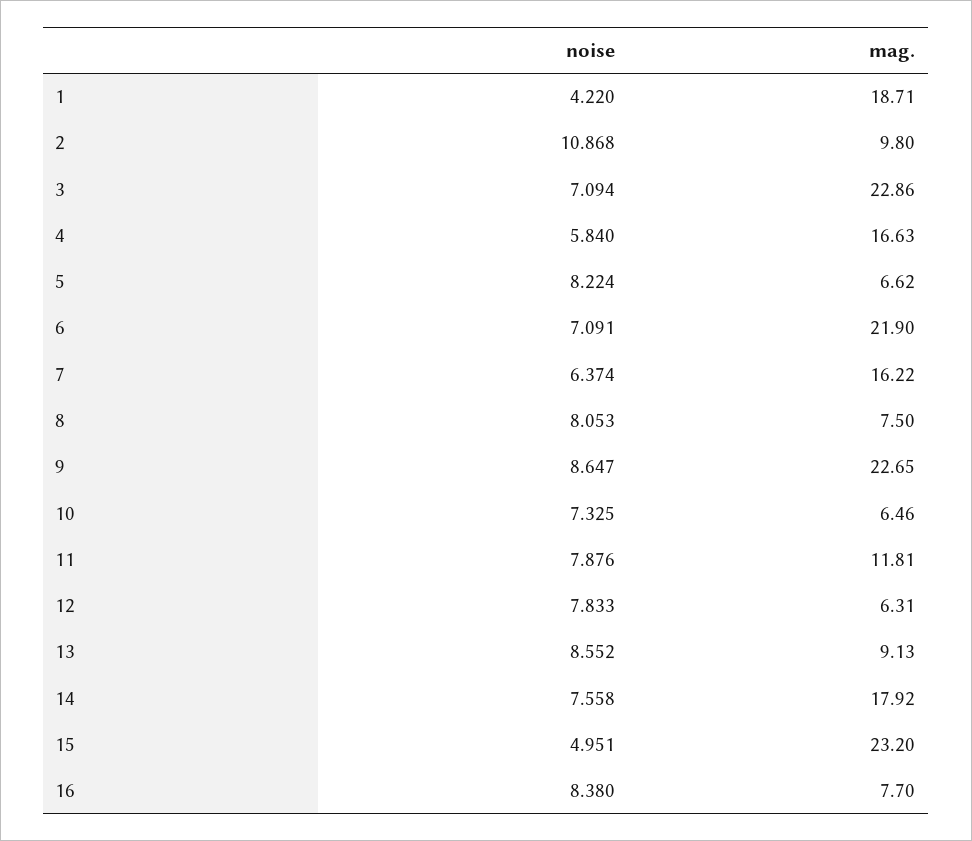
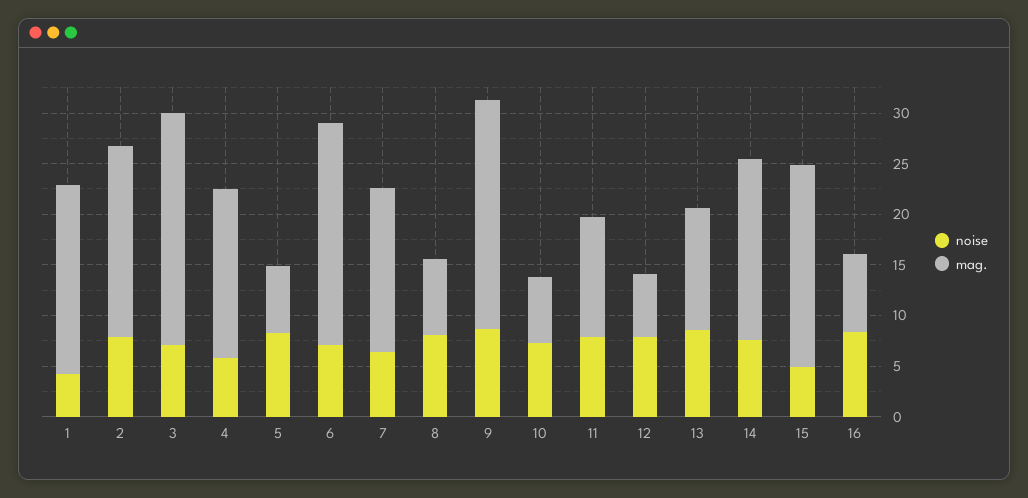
  {
    "noise": {
      "1": 4.22,
-     "2": 10.868,
+     "2": 8,
      "3": 7.094,
      "4": 5.84,
      "5": 8.224,
      "6": 7.091,
      "7": 6.374,
      "8": 8.053,
      "9": 8.647,
      "10": 7.325,
      "11": 7.876,
      "12": 7.833,
      "13": 8.552,
      "14": 7.558,
      "15": 4.951,
      "16": 8.38
    },
    "mag.": {
      "1": 18.71,
-     "2": 9.8,
+     "2": 19,
      "3": 22.86,
      "4": 16.63,
      "5": 6.62,
      "6": 21.9,
      "7": 16.22,
      "8": 7.5,
      "9": 22.65,
      "10": 6.46,
      "11": 11.81,
      "12": 6.31,
-     "13": 9.13,
+     "13": 12,
      "14": 17.92,
-     "15": 23.2,
+     "15": 20,
      "16": 7.7
    }
  }

